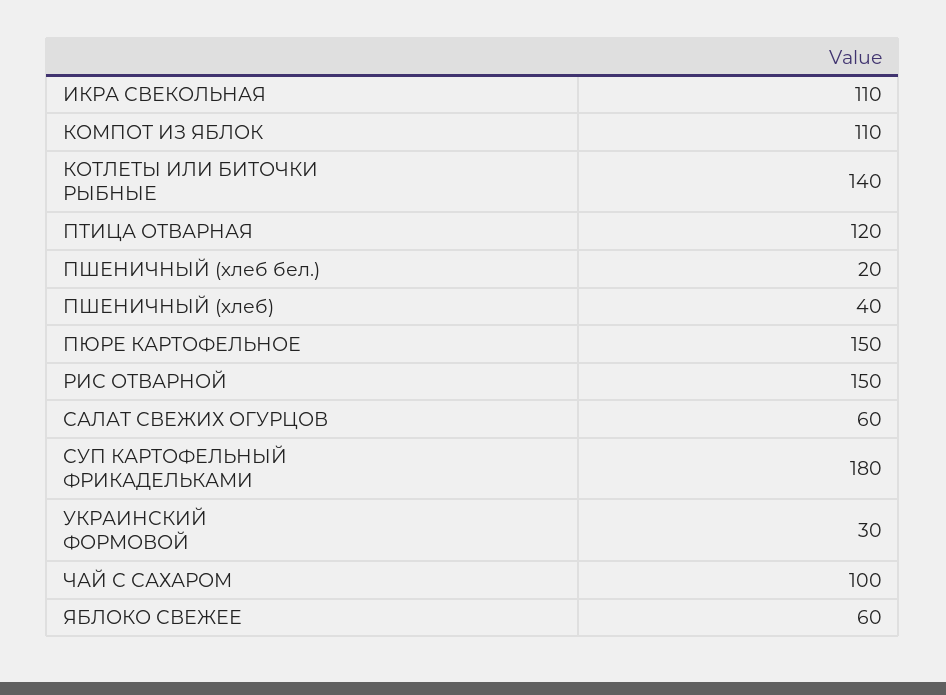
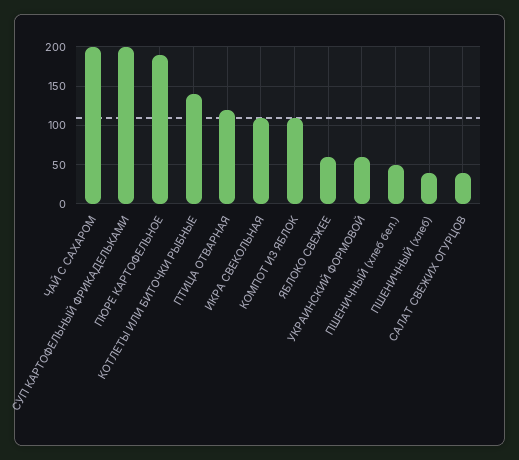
  {
    "ИКРА СВЕКОЛЬНАЯ": 110,
    "КОМПОТ ИЗ ЯБЛОК": 110,
    "КОТЛЕТЫ ИЛИ БИТОЧКИ РЫБНЫЕ": 140,
    "ПТИЦА ОТВАРНАЯ": 120,
-   "ПШЕНИЧНЫЙ (хлеб бел.)": 20,
+   "ПШЕНИЧНЫЙ (хлеб бел.)": 50,
    "ПШЕНИЧНЫЙ (хлеб)": 40,
-   "ПЮРЕ КАРТОФЕЛЬНОЕ": 150,
+   "ПЮРЕ КАРТОФЕЛЬНОЕ": 190,
-   "РИС ОТВАРНОЙ": 150,
-   "САЛАТ СВЕЖИХ ОГУРЦОВ": 60,
+   "САЛАТ СВЕЖИХ ОГУРЦОВ": 40,
-   "СУП КАРТОФЕЛЬНЫЙ ФРИКАДЕЛЬКАМИ": 180,
+   "СУП КАРТОФЕЛЬНЫЙ ФРИКАДЕЛЬКАМИ": 200,
-   "УКРАИНСКИЙ ФОРМОВОЙ": 30,
+   "УКРАИНСКИЙ ФОРМОВОЙ": 60,
-   "ЧАЙ С САХАРОМ": 100,
+   "ЧАЙ С САХАРОМ": 200,
    "ЯБЛОКО СВЕЖЕЕ": 60
  }

